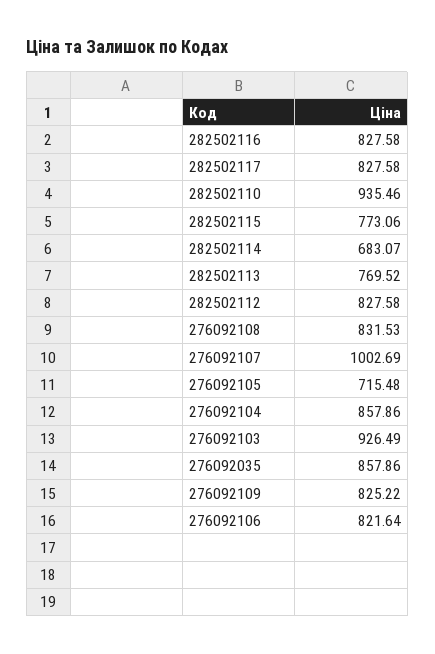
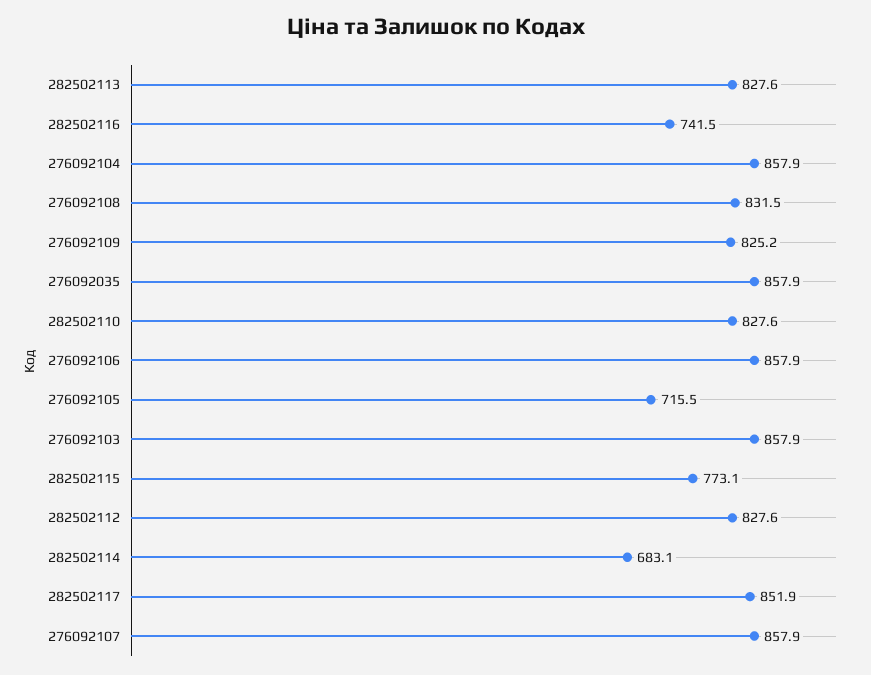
  {
-   "282502116": 827.58,
+   "282502116": 741.5,
-   "282502117": 827.58,
+   "282502117": 851.9,
-   "282502110": 935.46,
+   "282502110": 827.6,
    "282502115": 773.06,
    "282502114": 683.07,
-   "282502113": 769.52,
+   "282502113": 827.6,
    "282502112": 827.58,
    "276092108": 831.53,
-   "276092107": 1002.69,
+   "276092107": 857.9,
    "276092105": 715.48,
    "276092104": 857.86,
-   "276092103": 926.49,
+   "276092103": 857.9,
    "276092035": 857.86,
    "276092109": 825.22,
-   "276092106": 821.64
+   "276092106": 857.9
  }

